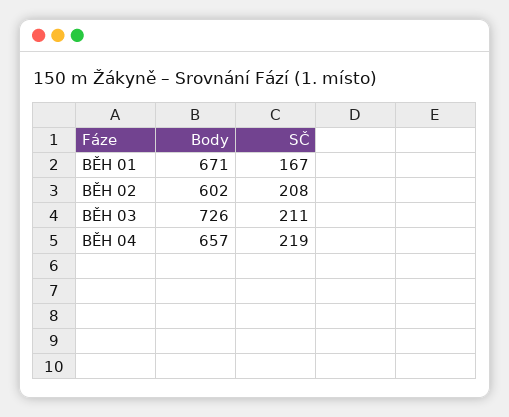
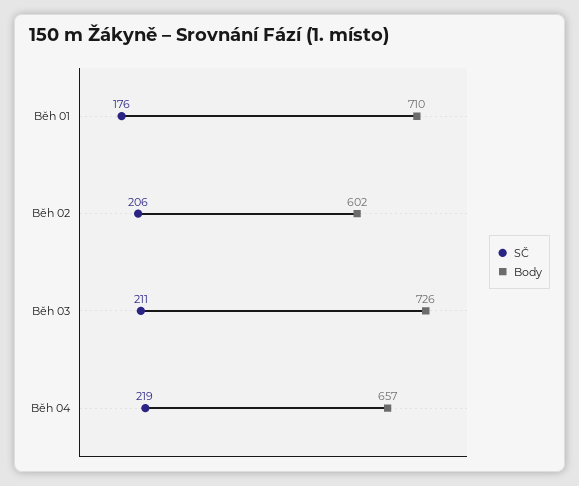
  {
    "Body": {
-     "BĚH 01": 671,
+     "BĚH 01": 710,
      "BĚH 02": 602,
      "BĚH 03": 726,
      "BĚH 04": 657
    },
    "SČ": {
-     "BĚH 01": 167,
+     "BĚH 01": 176,
-     "BĚH 02": 208,
+     "BĚH 02": 206,
      "BĚH 03": 211,
      "BĚH 04": 219
    }
  }

